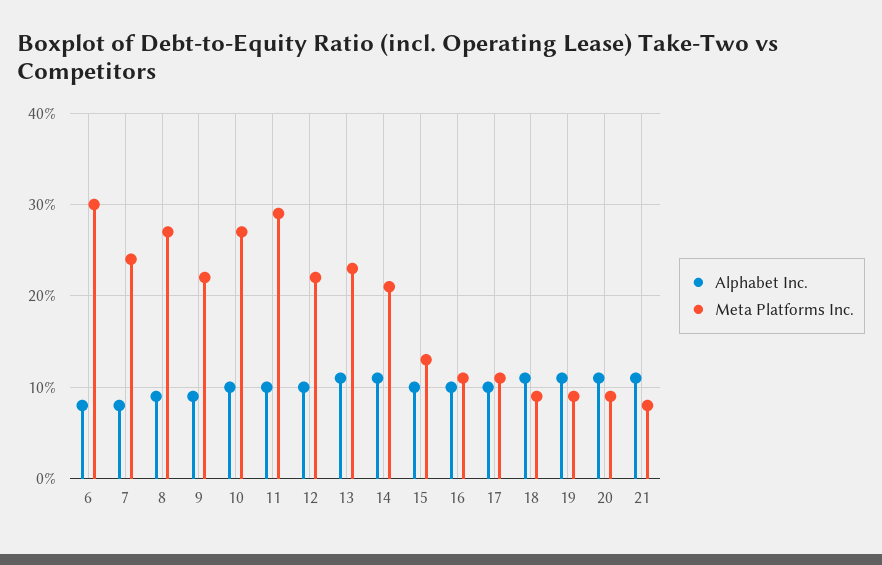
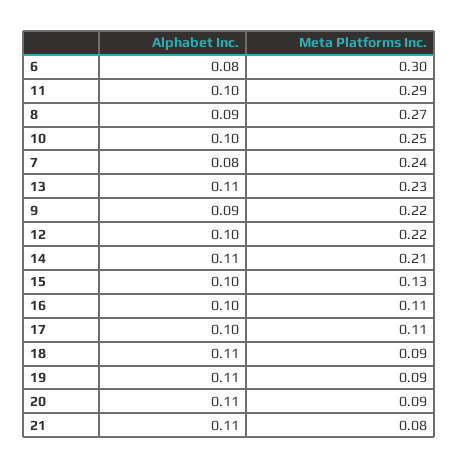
  {
    "Alphabet Inc.": {
      "6": 0.08,
      "7": 0.08,
      "8": 0.09,
      "9": 0.09,
      "10": 0.1,
      "11": 0.1,
      "12": 0.1,
      "13": 0.11,
      "14": 0.11,
      "15": 0.1,
      "16": 0.1,
      "17": 0.1,
      "18": 0.11,
      "19": 0.11,
      "20": 0.11,
      "21": 0.11
    },
    "Meta Platforms Inc.": {
      "6": 0.3,
      "7": 0.24,
      "8": 0.27,
      "9": 0.22,
-     "10": 0.27,
+     "10": 0.25,
      "11": 0.29,
      "12": 0.22,
      "13": 0.23,
      "14": 0.21,
      "15": 0.13,
      "16": 0.11,
      "17": 0.11,
      "18": 0.09,
      "19": 0.09,
      "20": 0.09,
      "21": 0.08
    }
  }

